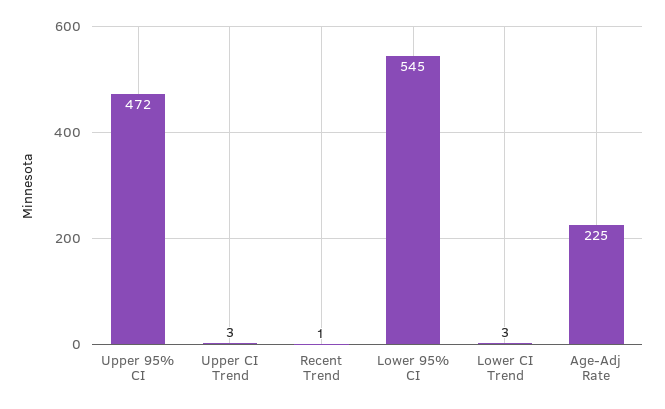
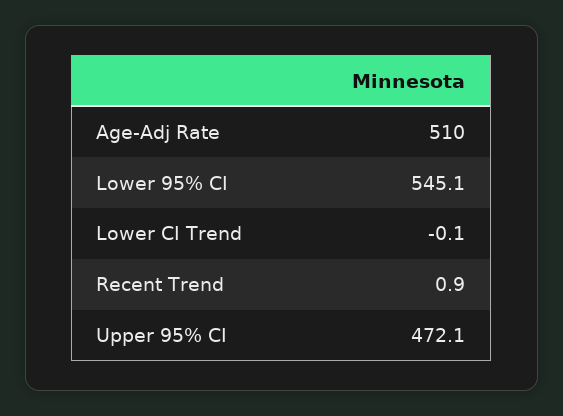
  {
    "Upper 95% CI": 472.1,
-   "Upper CI Trend": 3,
    "Recent Trend": 0.9,
    "Lower 95% CI": 545.1,
-   "Lower CI Trend": 3,
+   "Lower CI Trend": -0.1,
-   "Age-Adj Rate": 225
+   "Age-Adj Rate": 510
  }

